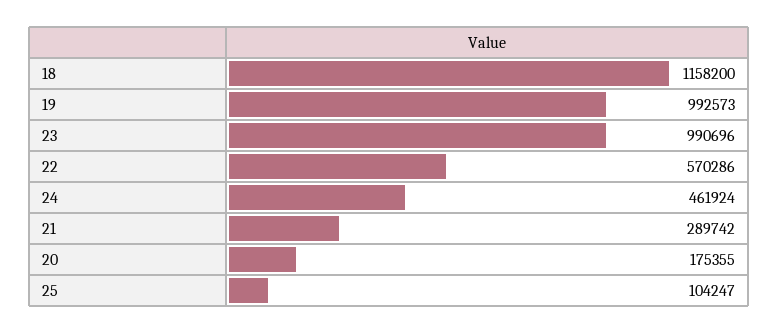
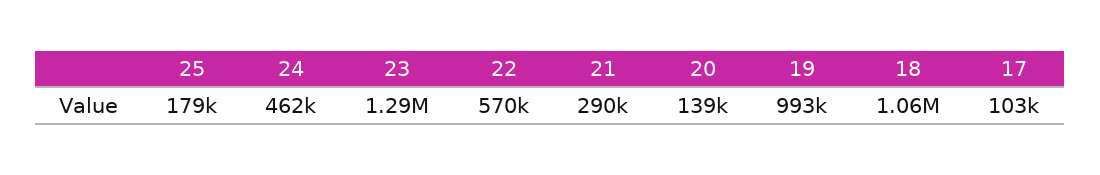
  {
-   "18": 1158200,
+   "18": 1060000,
    "19": 992573,
-   "23": 990696,
+   "23": 1290000,
    "22": 570286,
    "24": 461924,
    "21": 289742,
-   "20": 175355,
+   "20": 139000,
-   "25": 104247
+   "25": 179000,
+   "17": 103000
  }

